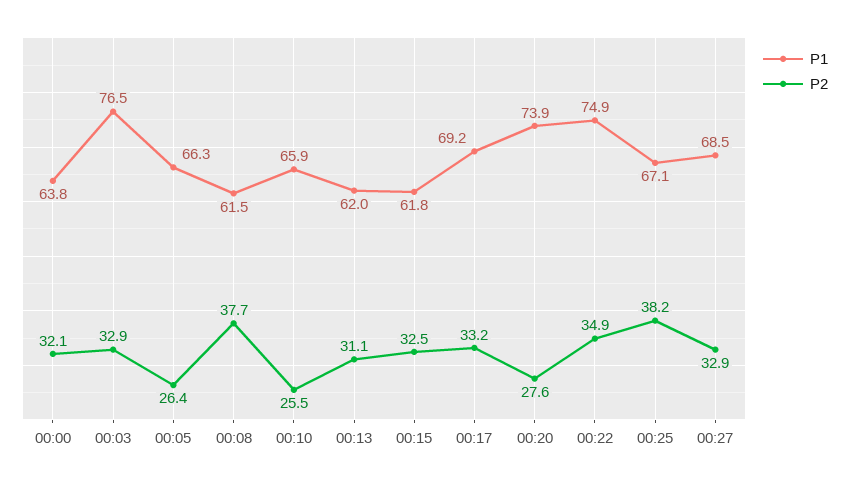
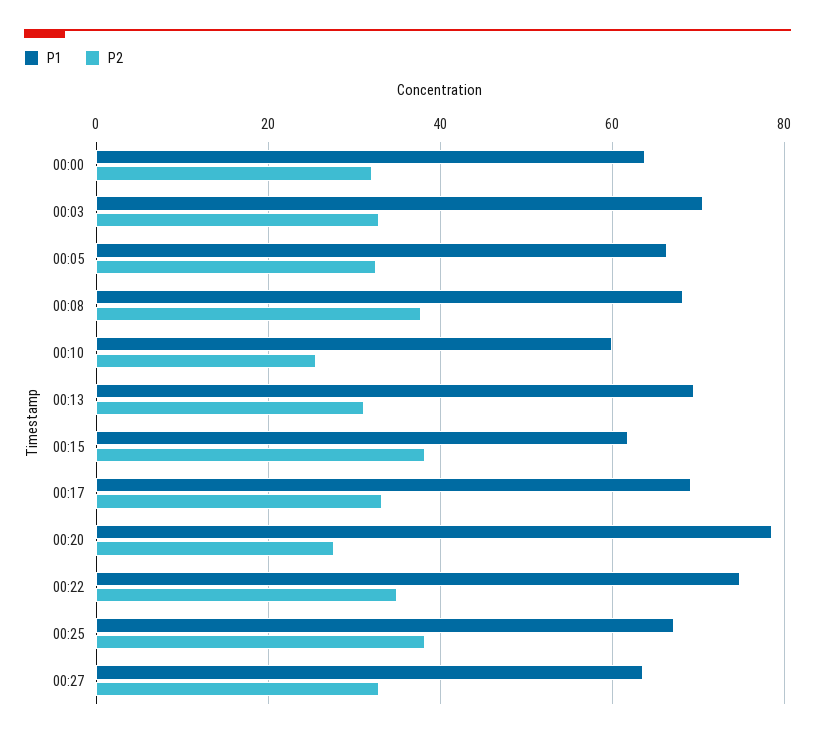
  {
    "P1": {
      "00:00": 63.8,
-     "00:03": 76.5,
+     "00:03": 70,
      "00:05": 66.3,
-     "00:08": 61.5,
+     "00:08": 68,
-     "00:10": 65.9,
+     "00:10": 60,
-     "00:13": 62,
+     "00:13": 70,
      "00:15": 61.8,
      "00:17": 69.2,
-     "00:20": 73.9,
+     "00:20": 78,
      "00:22": 74.9,
      "00:25": 67.1,
-     "00:27": 68.5
+     "00:27": 64
    },
    "P2": {
      "00:00": 32.1,
      "00:03": 32.9,
-     "00:05": 26.4,
+     "00:05": 32,
      "00:08": 37.7,
      "00:10": 25.5,
      "00:13": 31.1,
-     "00:15": 32.5,
+     "00:15": 38,
      "00:17": 33.2,
      "00:20": 27.6,
      "00:22": 34.9,
      "00:25": 38.2,
      "00:27": 32.9
    }
  }

